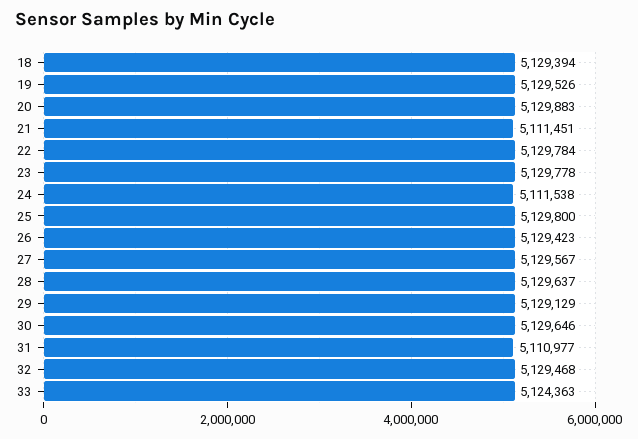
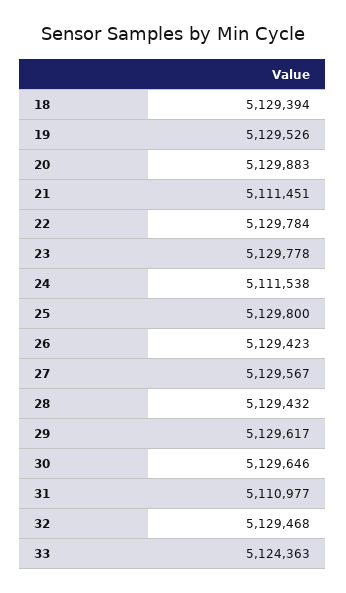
  {
    "18": 5129394,
    "19": 5129526,
    "20": 5129883,
    "21": 5111451,
    "22": 5129784,
    "23": 5129778,
    "24": 5111538,
    "25": 5129800,
    "26": 5129423,
    "27": 5129567,
-   "28": 5129637,
+   "28": 5129432,
-   "29": 5129129,
+   "29": 5129617,
    "30": 5129646,
    "31": 5110977,
    "32": 5129468,
    "33": 5124363
  }

